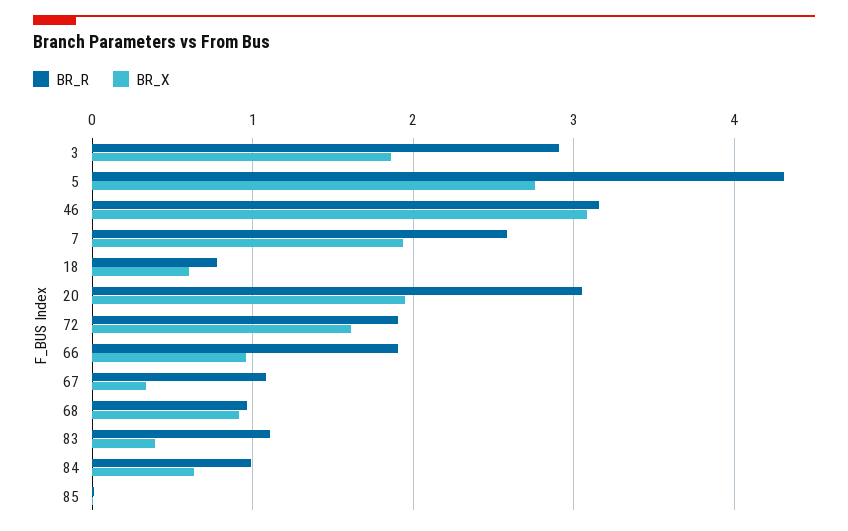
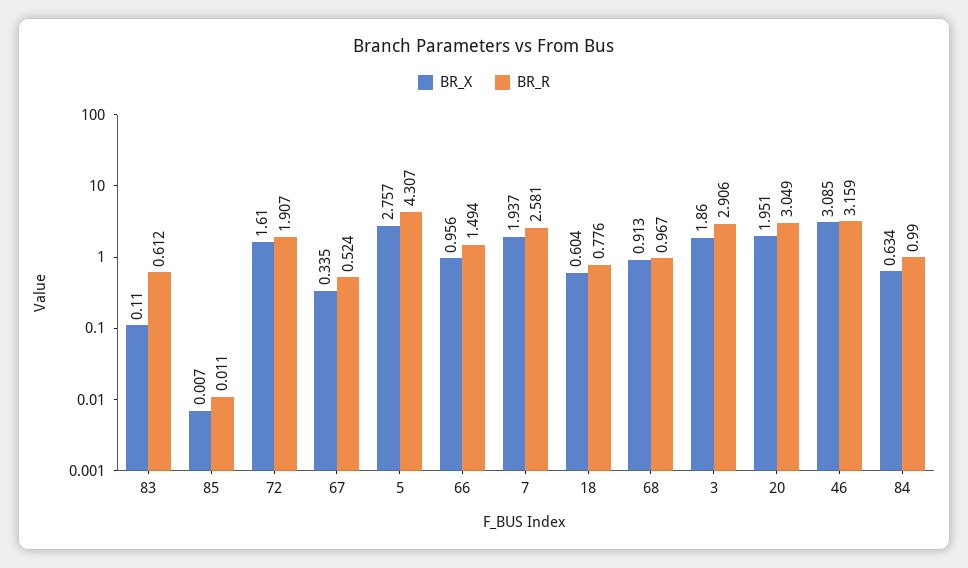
  {
    "BR_R": {
      "3": 2.906,
      "5": 4.307,
      "46": 3.159,
      "7": 2.581,
      "18": 0.776,
      "20": 3.049,
      "72": 1.907,
-     "66": 1.9,
+     "66": 1.494,
-     "67": 1.1,
+     "67": 0.524,
      "68": 0.967,
-     "83": 1.1,
+     "83": 0.612,
      "84": 0.99,
      "85": 0.011
    },
    "BR_X": {
      "3": 1.86,
      "5": 2.757,
      "46": 3.085,
      "7": 1.937,
      "18": 0.604,
      "20": 1.951,
      "72": 1.61,
      "66": 0.956,
      "67": 0.335,
      "68": 0.913,
-     "83": 0.4,
+     "83": 0.11,
      "84": 0.634,
      "85": 0.007
    }
  }

